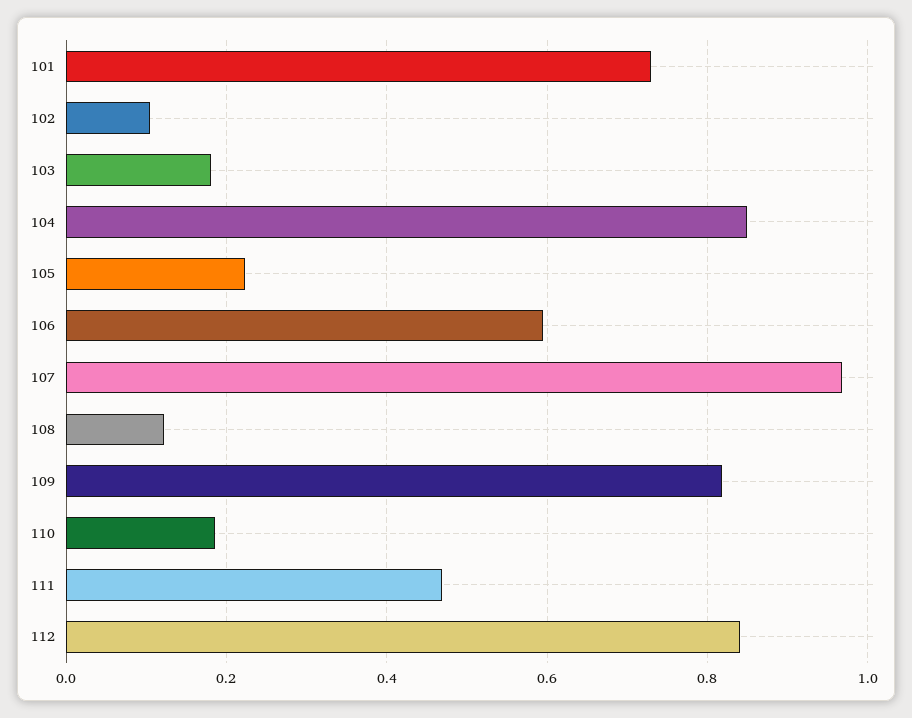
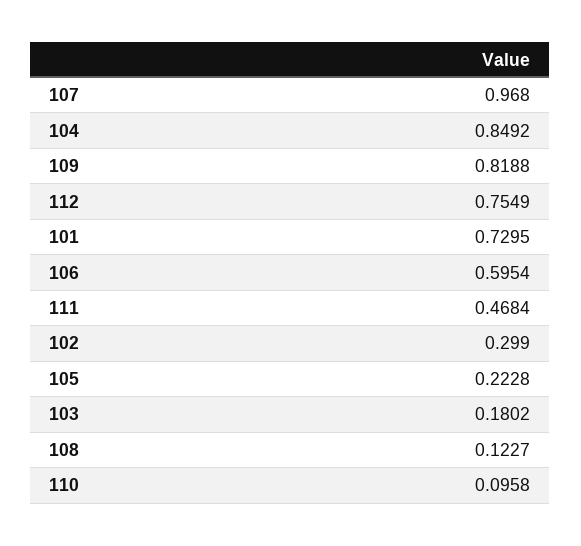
  {
    "101": 0.7295,
-   "102": 0.1,
+   "102": 0.299,
    "103": 0.1802,
    "104": 0.8492,
    "105": 0.2228,
    "106": 0.5954,
    "107": 0.968,
    "108": 0.1227,
    "109": 0.8188,
-   "110": 0.18,
+   "110": 0.0958,
    "111": 0.4684,
-   "112": 0.84
+   "112": 0.7549
  }

